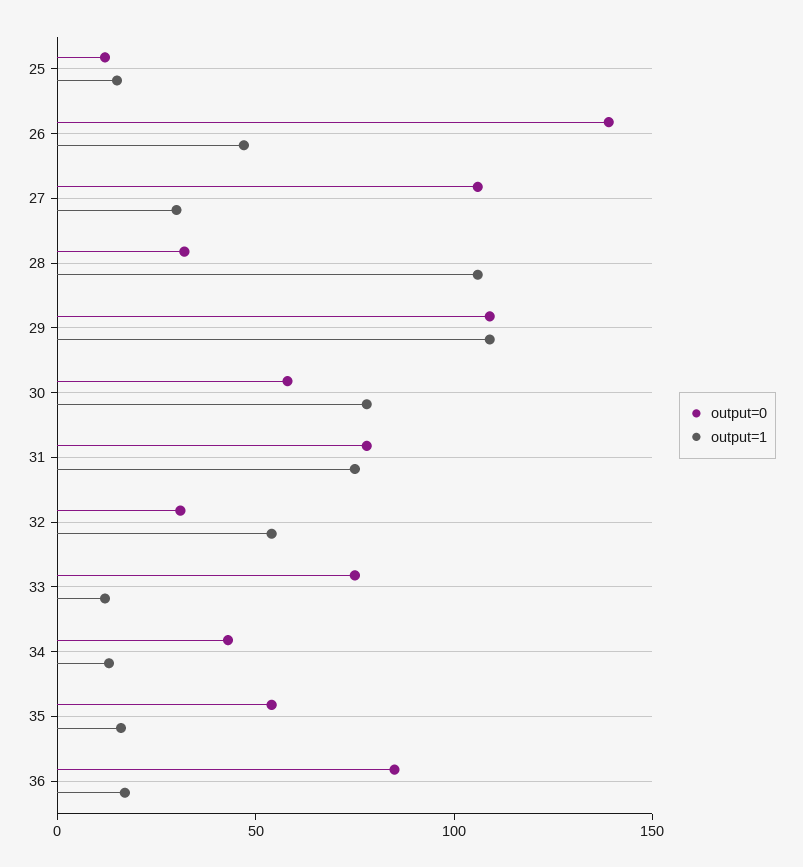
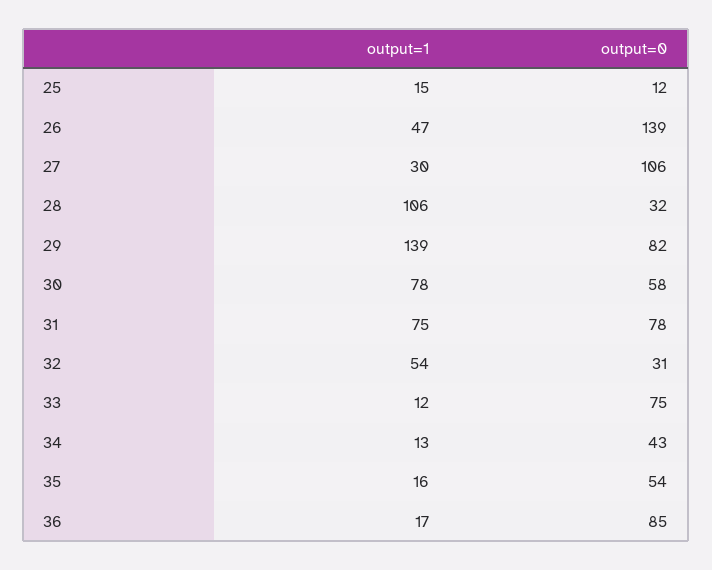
  {
    "output=0": {
      "25": 12,
      "26": 139,
      "27": 106,
      "28": 32,
-     "29": 110,
+     "29": 82,
      "30": 58,
      "31": 78,
      "32": 31,
      "33": 75,
      "34": 43,
      "35": 54,
      "36": 85
    },
    "output=1": {
      "25": 15,
      "26": 47,
      "27": 30,
      "28": 106,
-     "29": 110,
+     "29": 139,
      "30": 78,
      "31": 75,
      "32": 54,
      "33": 12,
      "34": 13,
      "35": 16,
      "36": 17
    }
  }

